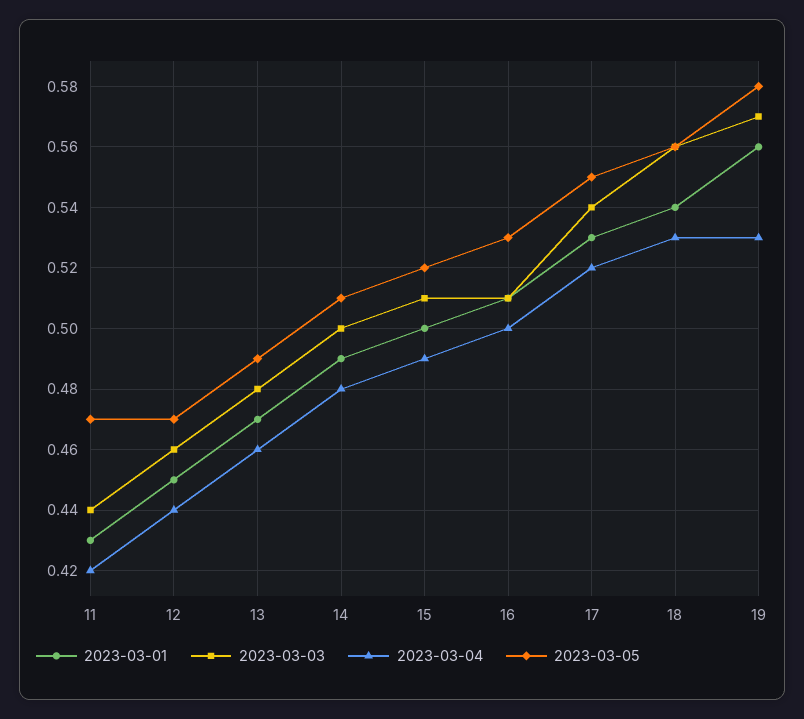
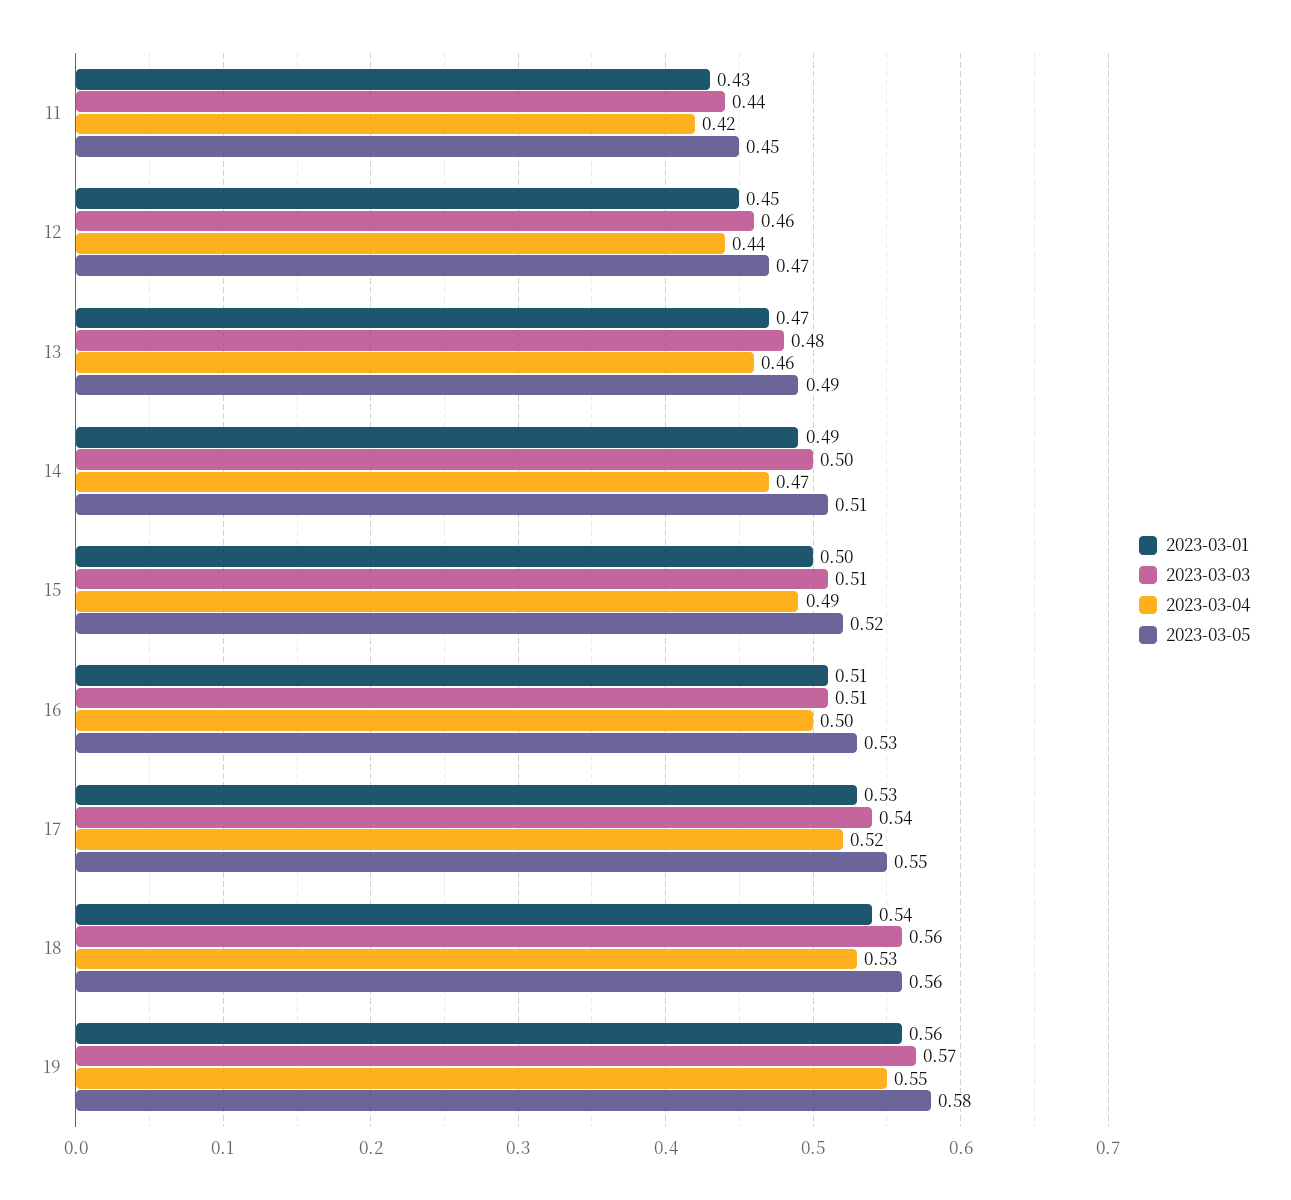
  {
    "2023-03-01": {
      "11": 0.43,
      "12": 0.45,
      "13": 0.47,
      "14": 0.49,
      "15": 0.5,
      "16": 0.51,
      "17": 0.53,
      "18": 0.54,
      "19": 0.56
    },
    "2023-03-03": {
      "11": 0.44,
      "12": 0.46,
      "13": 0.48,
      "14": 0.5,
      "15": 0.51,
      "16": 0.51,
      "17": 0.54,
      "18": 0.56,
      "19": 0.57
    },
    "2023-03-04": {
      "11": 0.42,
      "12": 0.44,
      "13": 0.46,
-     "14": 0.48,
+     "14": 0.47,
      "15": 0.49,
      "16": 0.5,
      "17": 0.52,
      "18": 0.53,
-     "19": 0.53
+     "19": 0.55
    },
    "2023-03-05": {
-     "11": 0.47,
+     "11": 0.45,
      "12": 0.47,
      "13": 0.49,
      "14": 0.51,
      "15": 0.52,
      "16": 0.53,
      "17": 0.55,
      "18": 0.56,
      "19": 0.58
    }
  }

